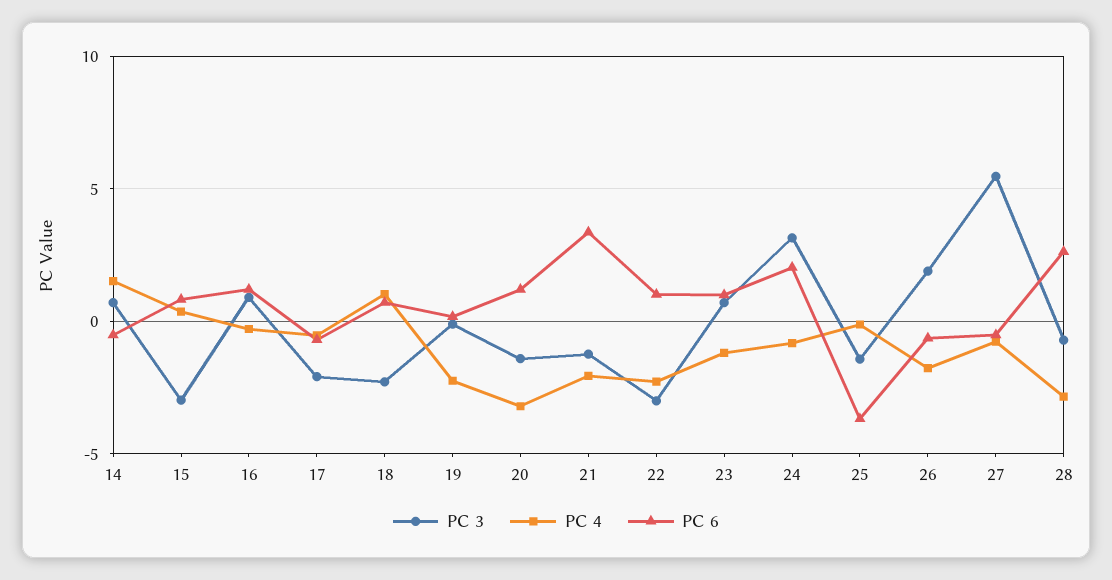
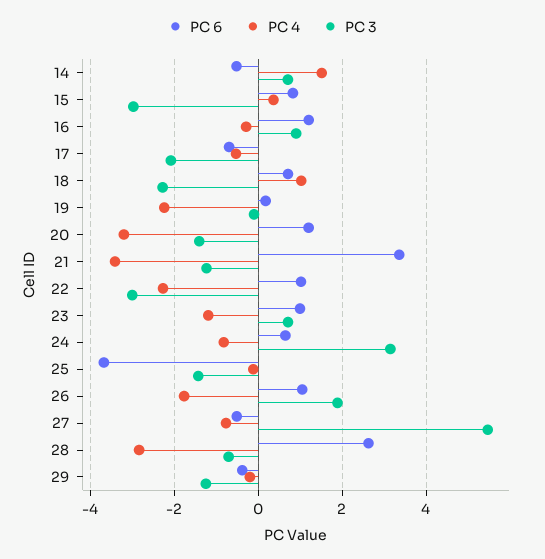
  {
    "PC 3": {
      "14": 0.8,
      "15": -3,
      "16": 1,
      "17": -2,
      "18": -2.2,
      "19": -0.2,
      "20": -1.4,
      "21": -1.2,
      "22": -3,
      "23": 0.8,
      "24": 3.2,
      "25": -1.4,
      "26": 1.8,
      "27": 5.4,
-     "28": -0.8
+     "28": -0.8,
+     "29": -1.2
    },
    "PC 4": {
      "14": 1.6,
      "15": 0.4,
      "16": -0.2,
      "17": -0.6,
      "18": 1,
      "19": -2.2,
      "20": -3.2,
-     "21": -2,
+     "21": -3.4,
      "22": -2.2,
      "23": -1.2,
      "24": -0.8,
      "25": -0.2,
      "26": -1.8,
      "27": -0.8,
-     "28": -2.8
+     "28": -2.8,
+     "29": -0.2
    },
    "PC 6": {
      "14": -0.6,
      "15": 0.8,
      "16": 1.2,
      "17": -0.6,
      "18": 0.8,
      "19": 0.2,
      "20": 1.2,
      "21": 3.4,
      "22": 1,
      "23": 1,
-     "24": 2,
+     "24": 0.6,
      "25": -3.6,
-     "26": -0.5,
+     "26": 1,
      "27": -0.6,
-     "28": 2.6
+     "28": 2.6,
+     "29": -0.4
    }
  }

